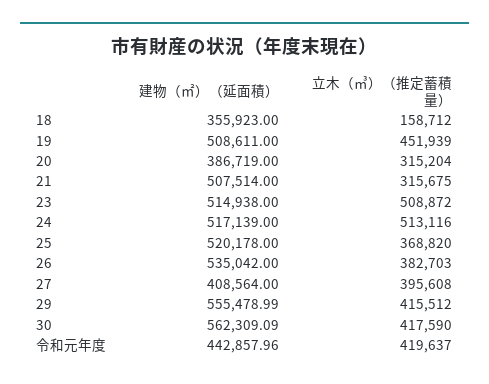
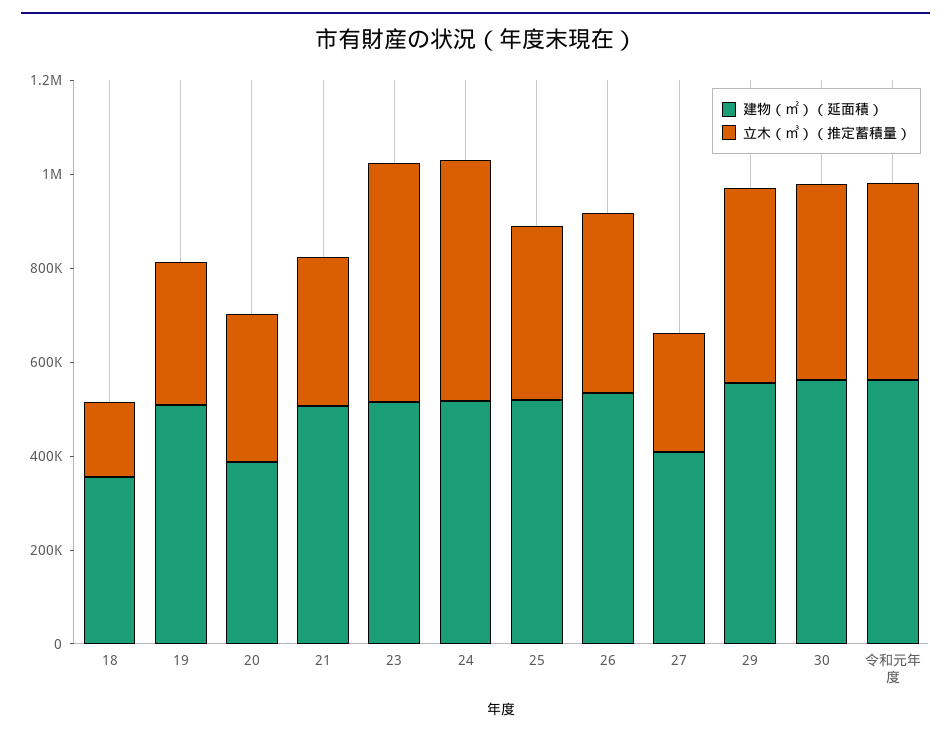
  {
    "建物（㎡）（延面積）": {
      "18": 355923,
      "19": 508611,
      "20": 386719,
      "21": 507514,
      "23": 514938,
      "24": 517139,
      "25": 520178,
      "26": 535042,
      "27": 408564,
      "29": 555478.99,
      "30": 562309.09,
-     "令和元年度": 442857.96
+     "令和元年度": 550000
    },
    "立木（㎥）（推定蓄積量）": {
      "18": 158712,
-     "19": 451939,
+     "19": 300000,
      "20": 315204,
      "21": 315675,
      "23": 508872,
      "24": 513116,
      "25": 368820,
      "26": 382703,
-     "27": 395608,
+     "27": 250000,
      "29": 415512,
      "30": 417590,
      "令和元年度": 419637
    }
  }

